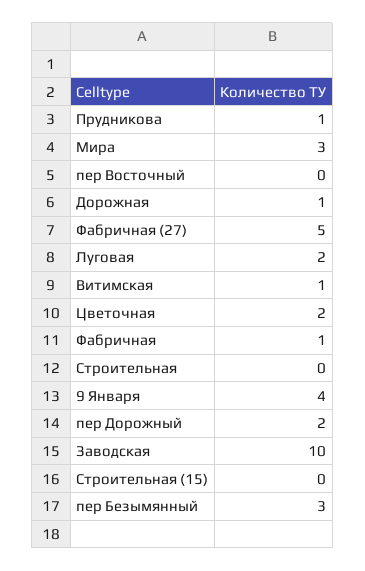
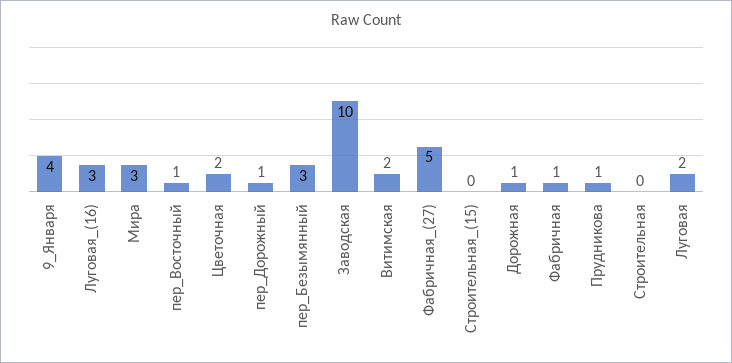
  {
    "Прудникова": 1,
    "Мира": 3,
-   "пер Восточный": 0,
+   "пер Восточный": 1,
    "Дорожная": 1,
    "Фабричная (27)": 5,
    "Луговая": 2,
-   "Витимская": 1,
+   "Витимская": 2,
    "Цветочная": 2,
    "Фабричная": 1,
    "Строительная": 0,
    "9 Января": 4,
-   "пер Дорожный": 2,
+   "пер Дорожный": 1,
    "Заводская": 10,
    "Строительная (15)": 0,
-   "пер Безымянный": 3
+   "пер Безымянный": 3,
+   "Луговая_(16)": 3
  }

